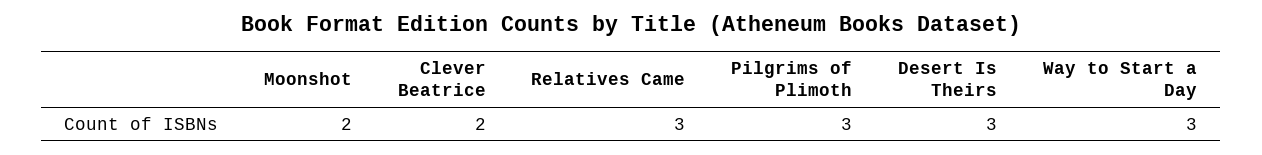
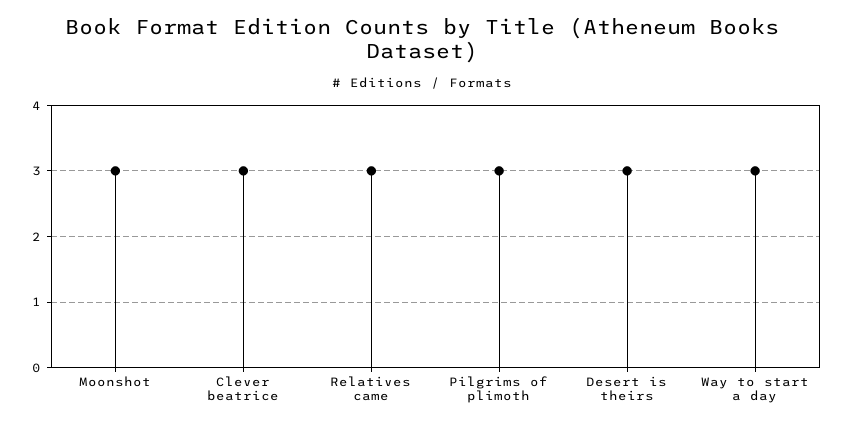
  {
-   "Moonshot": 2,
+   "Moonshot": 3,
-   "Clever Beatrice": 2,
+   "Clever Beatrice": 3,
    "Relatives Came": 3,
    "Pilgrims of Plimoth": 3,
    "Desert Is Theirs": 3,
    "Way to Start a Day": 3
  }

